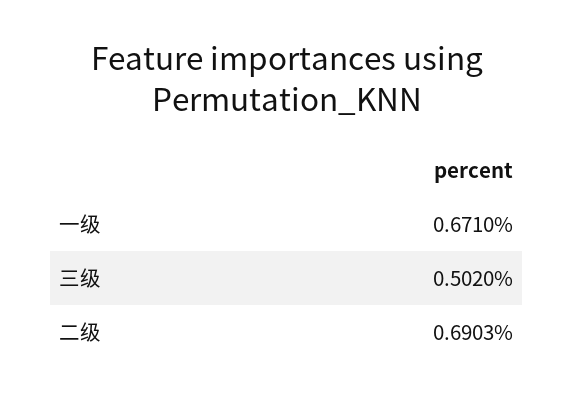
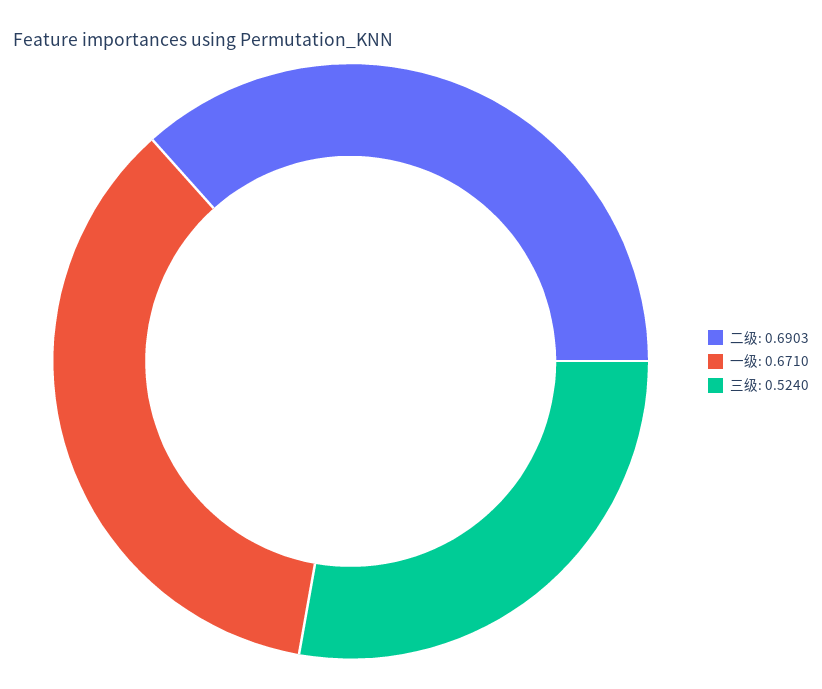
  {
    "一级": 0.671,
-   "三级": 0.502,
+   "三级": 0.524,
    "二级": 0.6903
  }

